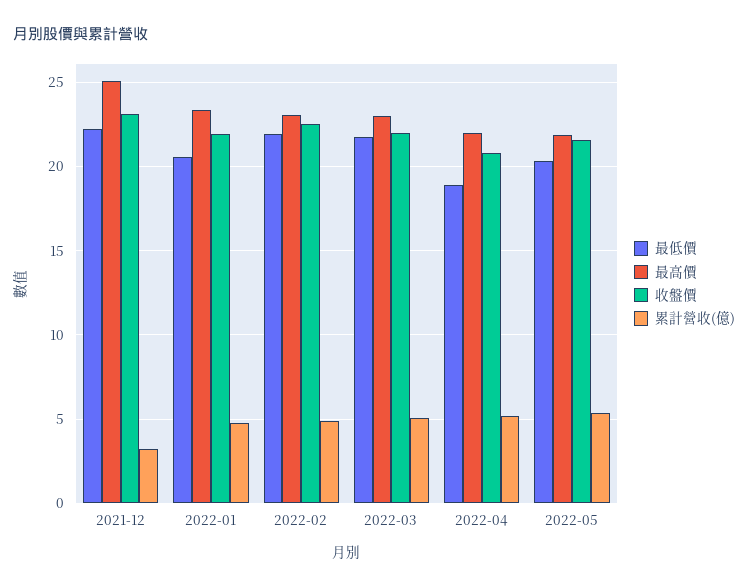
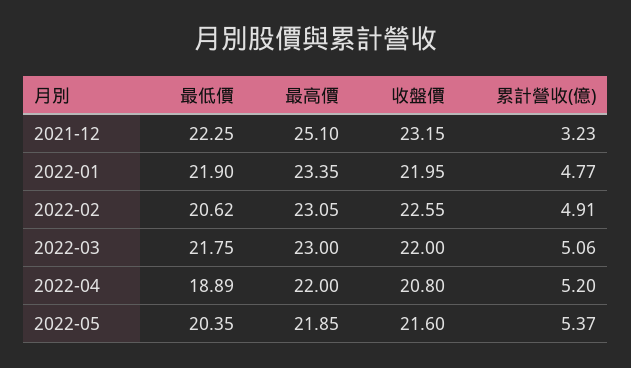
  {
    "最低價": {
      "2021-12": 22.25,
-     "2022-01": 20.5,
+     "2022-01": 21.9,
-     "2022-02": 22,
+     "2022-02": 20.62,
      "2022-03": 21.75,
      "2022-04": 18.89,
      "2022-05": 20.35
    },
    "最高價": {
      "2021-12": 25.1,
      "2022-01": 23.35,
      "2022-02": 23.05,
      "2022-03": 23,
      "2022-04": 22,
      "2022-05": 21.85
    },
    "收盤價": {
      "2021-12": 23.15,
      "2022-01": 21.95,
      "2022-02": 22.55,
      "2022-03": 22,
      "2022-04": 20.8,
      "2022-05": 21.6
    },
    "累計營收(億)": {
      "2021-12": 3.23,
      "2022-01": 4.77,
      "2022-02": 4.91,
      "2022-03": 5.06,
      "2022-04": 5.2,
      "2022-05": 5.37
    }
  }

